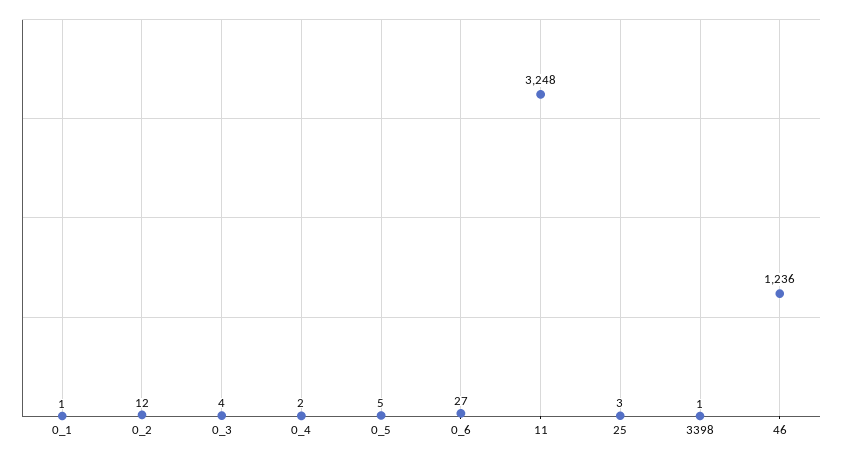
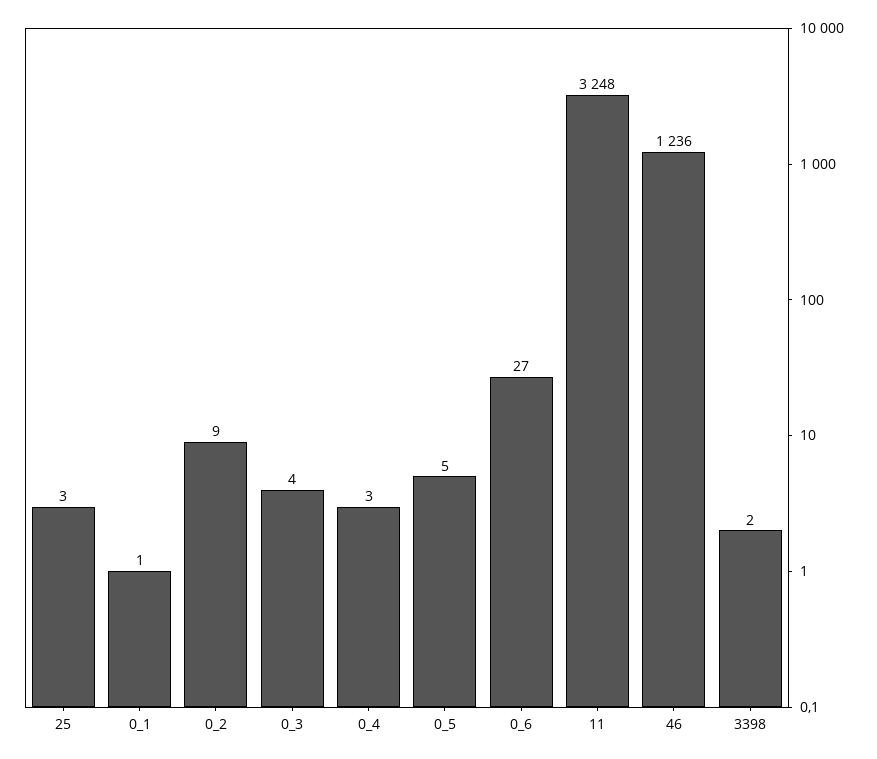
  {
    "0_1": 1,
-   "0_2": 12,
+   "0_2": 9,
    "0_3": 4,
-   "0_4": 2,
+   "0_4": 3,
    "0_5": 5,
    "0_6": 27,
    "11": 3248,
    "25": 3,
-   "3398": 1,
+   "3398": 2,
    "46": 1236
  }

